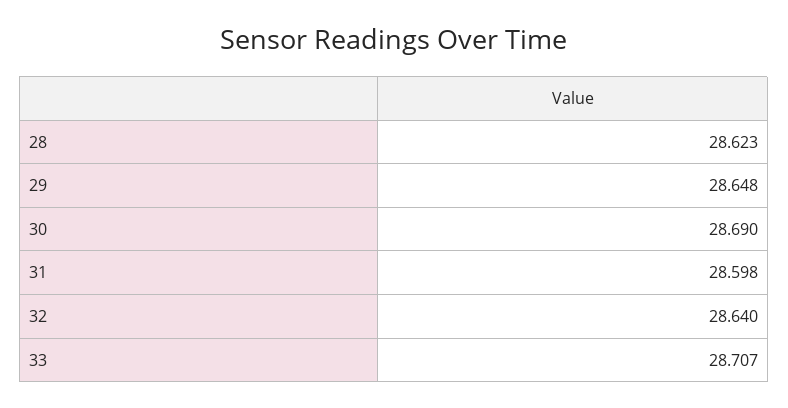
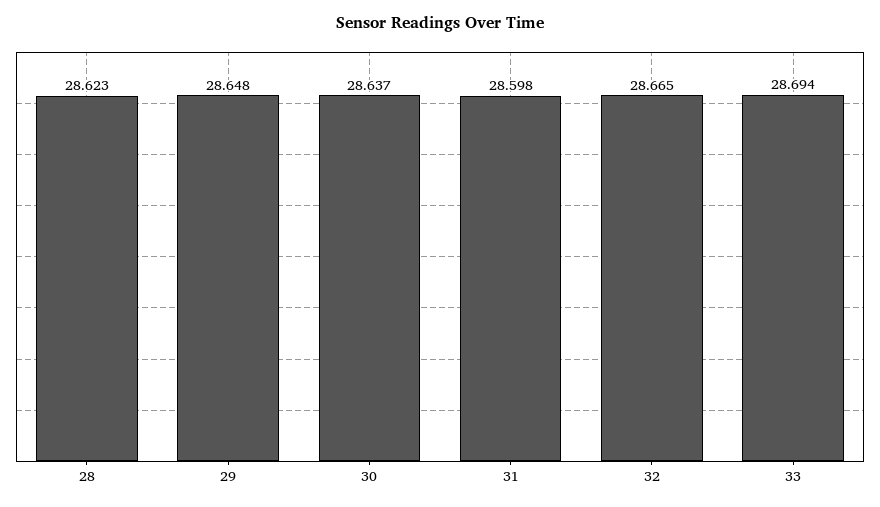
  {
    "28": 28.623,
    "29": 28.648,
-   "30": 28.69,
+   "30": 28.637,
    "31": 28.598,
-   "32": 28.64,
+   "32": 28.665,
-   "33": 28.707
+   "33": 28.694
  }

